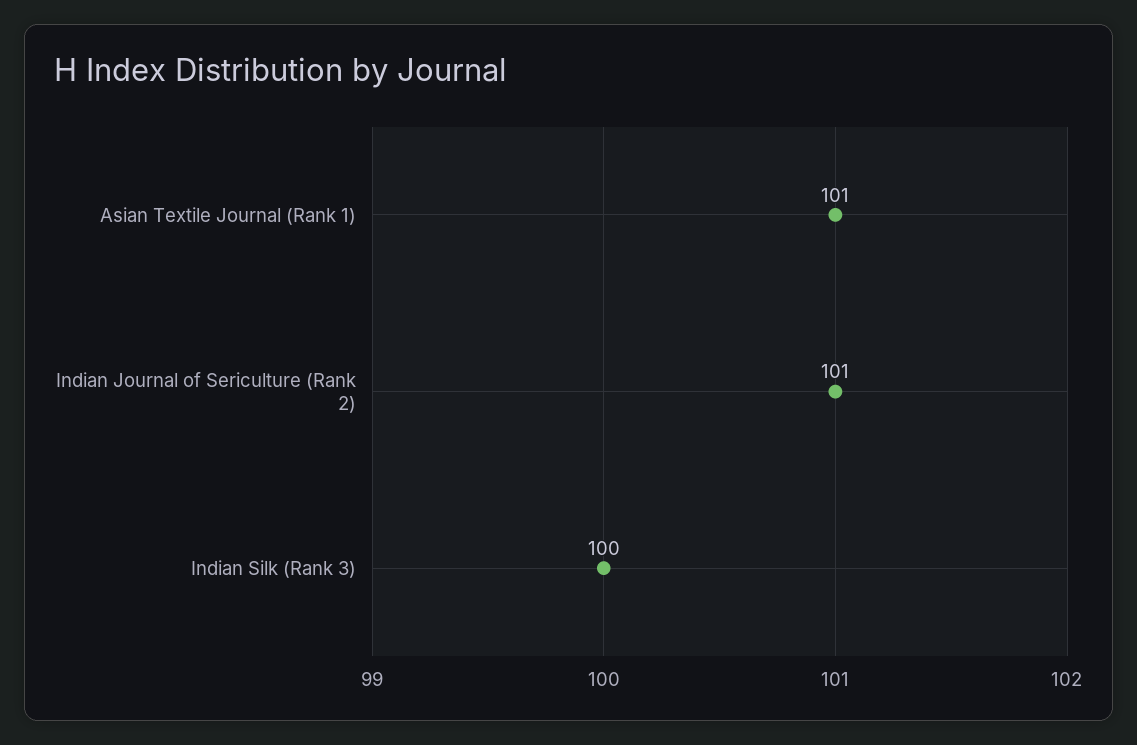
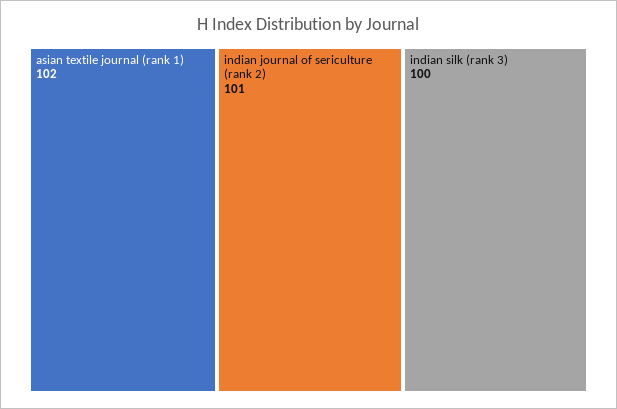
  {
-   "Asian Textile Journal (Rank 1)": 101,
+   "Asian Textile Journal (Rank 1)": 102,
    "Indian Journal of Sericulture (Rank 2)": 101,
    "Indian Silk (Rank 3)": 100
  }

